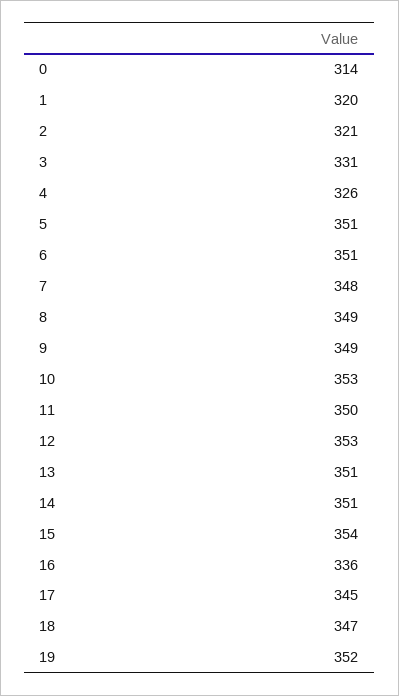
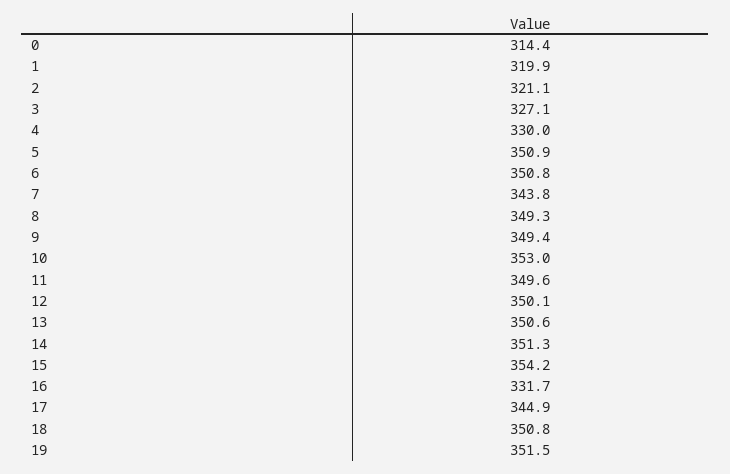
  {
    "0": 314.4,
    "1": 319.9,
    "2": 321.1,
-   "3": 331,
+   "3": 327.1,
-   "4": 326,
+   "4": 330,
    "5": 350.9,
    "6": 350.8,
-   "7": 348,
+   "7": 343.8,
    "8": 349.3,
    "9": 349.4,
    "10": 353,
    "11": 349.6,
-   "12": 353,
+   "12": 350.1,
    "13": 350.6,
    "14": 351.3,
    "15": 354.2,
-   "16": 336,
+   "16": 331.7,
    "17": 344.9,
-   "18": 347,
+   "18": 350.8,
    "19": 351.5
  }

